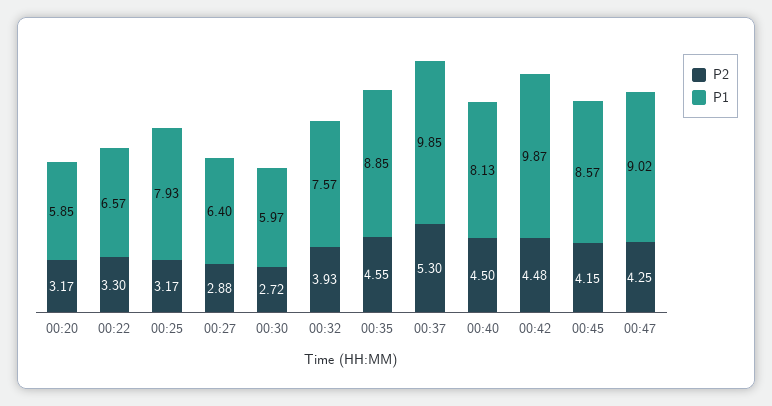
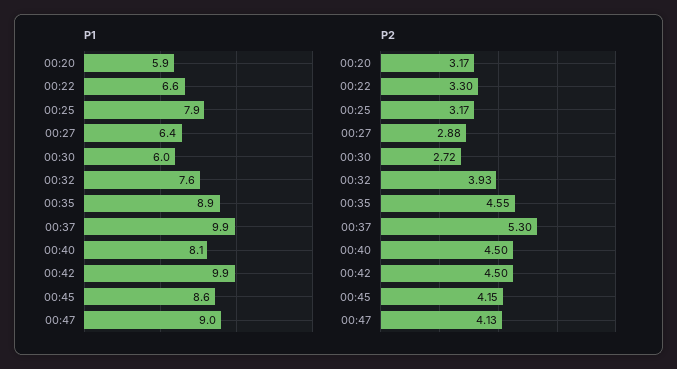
  {
    "P2": {
      "00:20": 3.17,
      "00:22": 3.3,
      "00:25": 3.17,
      "00:27": 2.88,
      "00:30": 2.72,
      "00:32": 3.93,
      "00:35": 4.55,
      "00:37": 5.3,
      "00:40": 4.5,
-     "00:42": 4.48,
+     "00:42": 4.5,
      "00:45": 4.15,
-     "00:47": 4.25
+     "00:47": 4.13
    },
    "P1": {
      "00:20": 5.85,
      "00:22": 6.57,
      "00:25": 7.93,
      "00:27": 6.4,
      "00:30": 5.97,
      "00:32": 7.57,
      "00:35": 8.85,
      "00:37": 9.85,
      "00:40": 8.13,
      "00:42": 9.87,
      "00:45": 8.57,
      "00:47": 9.02
    }
  }

